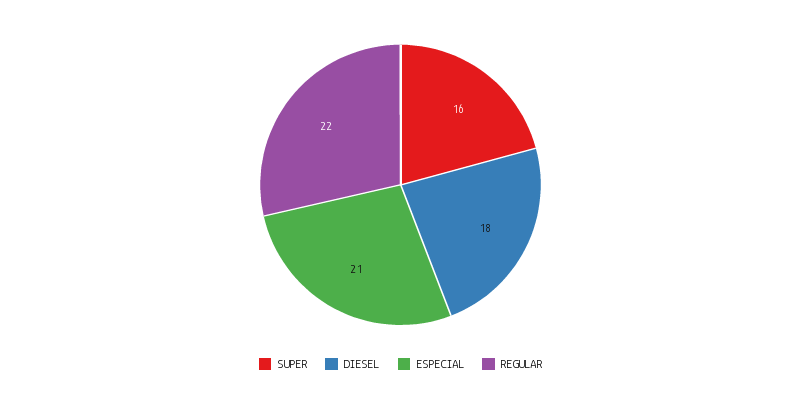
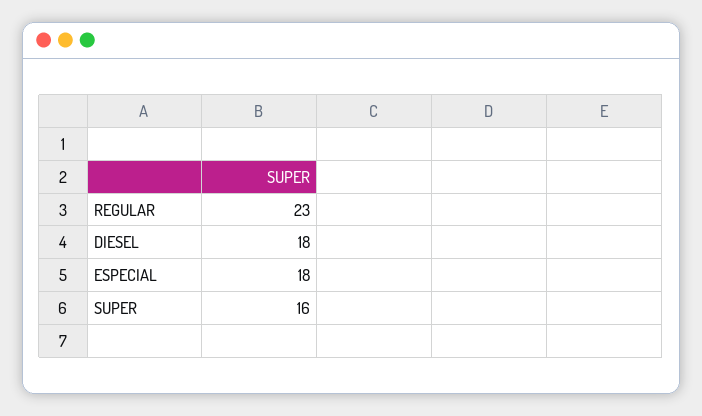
  {
    "SUPER": 16,
    "DIESEL": 18,
-   "ESPECIAL": 21,
+   "ESPECIAL": 18,
-   "REGULAR": 22
+   "REGULAR": 23
  }

